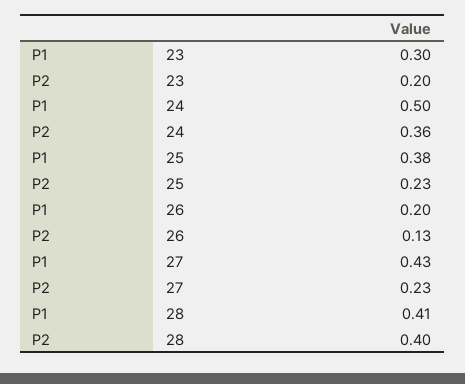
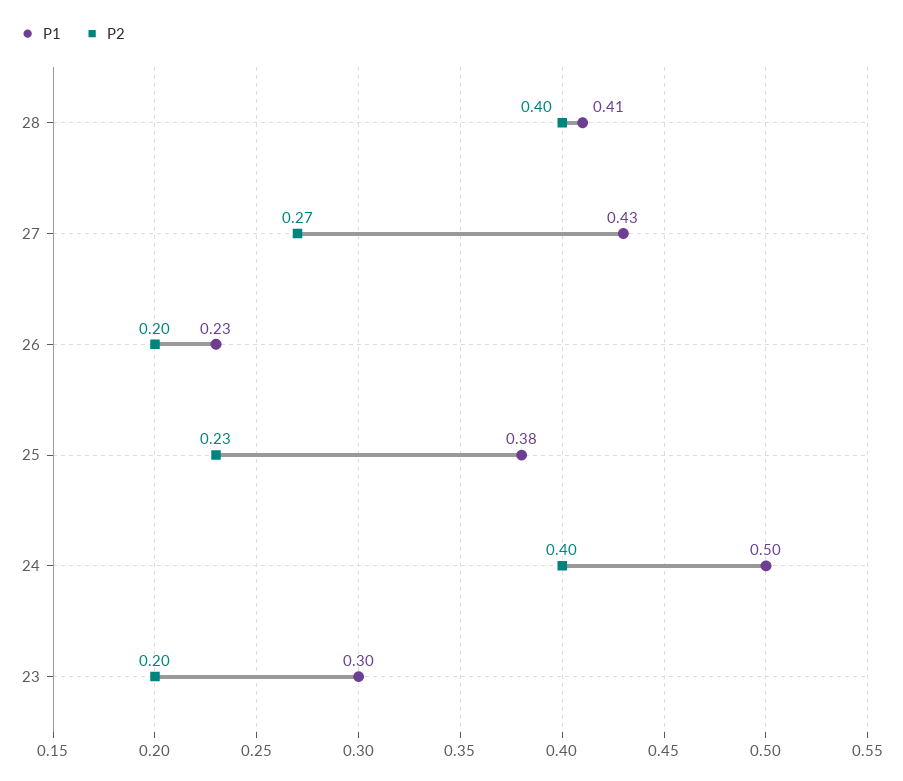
  {
    "P1": {
      "23": 0.3,
      "24": 0.5,
      "25": 0.38,
-     "26": 0.2,
+     "26": 0.23,
      "27": 0.43,
      "28": 0.41
    },
    "P2": {
      "23": 0.2,
-     "24": 0.36,
+     "24": 0.4,
      "25": 0.23,
-     "26": 0.13,
+     "26": 0.2,
-     "27": 0.23,
+     "27": 0.27,
      "28": 0.4
    }
  }

